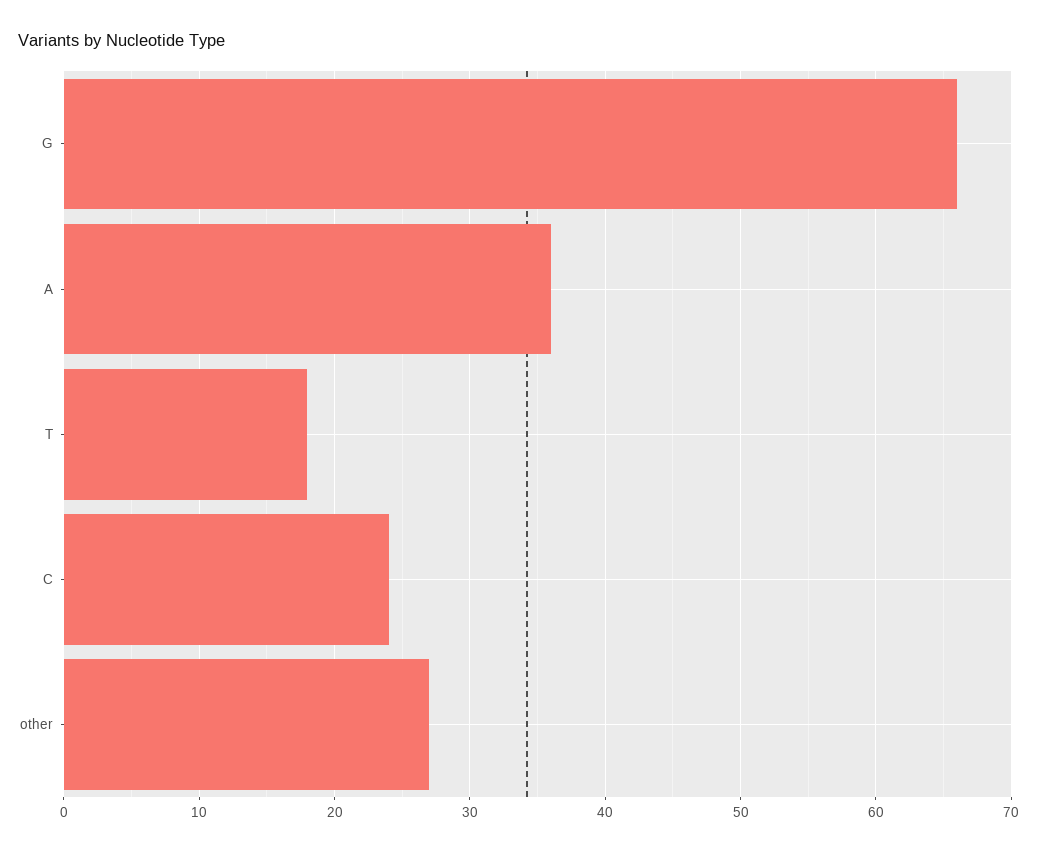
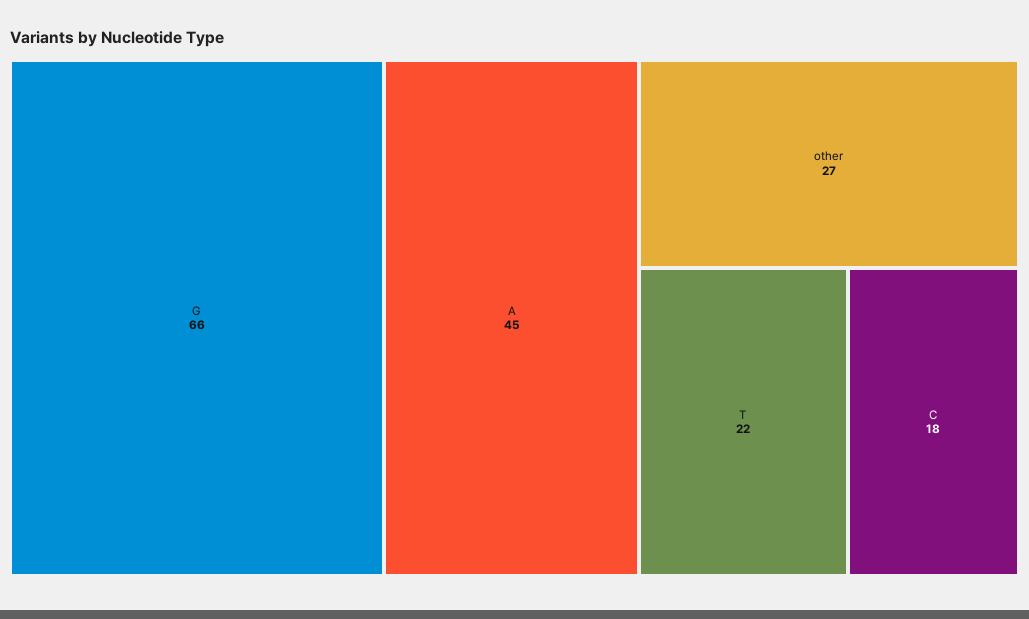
  {
    "G": 66,
-   "A": 36,
+   "A": 45,
-   "T": 18,
+   "T": 22,
-   "C": 24,
+   "C": 18,
    "other": 27
  }

